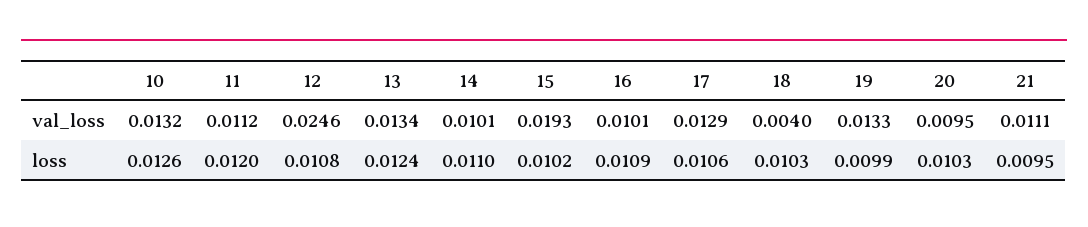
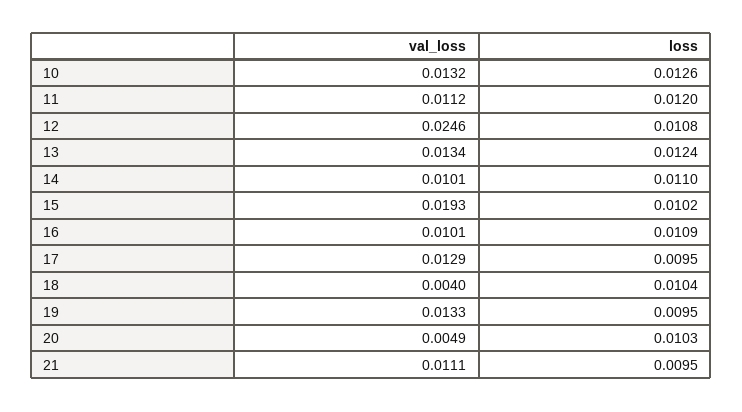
  {
    "10": {
      "val_loss": 0.0132,
      "loss": 0.0126
    },
    "11": {
      "val_loss": 0.0112,
      "loss": 0.012
    },
    "12": {
      "val_loss": 0.0246,
      "loss": 0.0108
    },
    "13": {
      "val_loss": 0.0134,
      "loss": 0.0124
    },
    "14": {
      "val_loss": 0.0101,
      "loss": 0.011
    },
    "15": {
      "val_loss": 0.0193,
      "loss": 0.0102
    },
    "16": {
      "val_loss": 0.0101,
      "loss": 0.0109
    },
    "17": {
      "val_loss": 0.0129,
-     "loss": 0.0106
+     "loss": 0.0095
    },
    "18": {
      "val_loss": 0.004,
-     "loss": 0.0103
+     "loss": 0.0104
    },
    "19": {
      "val_loss": 0.0133,
-     "loss": 0.0099
+     "loss": 0.0095
    },
    "20": {
-     "val_loss": 0.0095,
+     "val_loss": 0.0049,
      "loss": 0.0103
    },
    "21": {
      "val_loss": 0.0111,
      "loss": 0.0095
    }
  }

